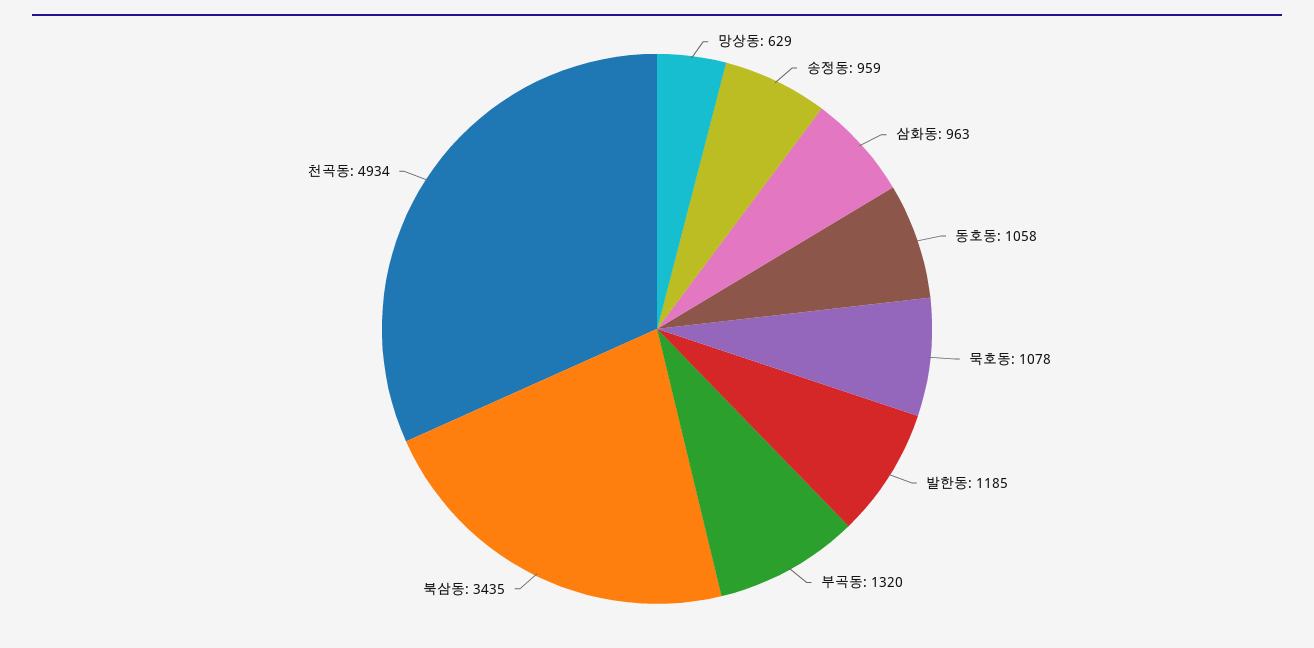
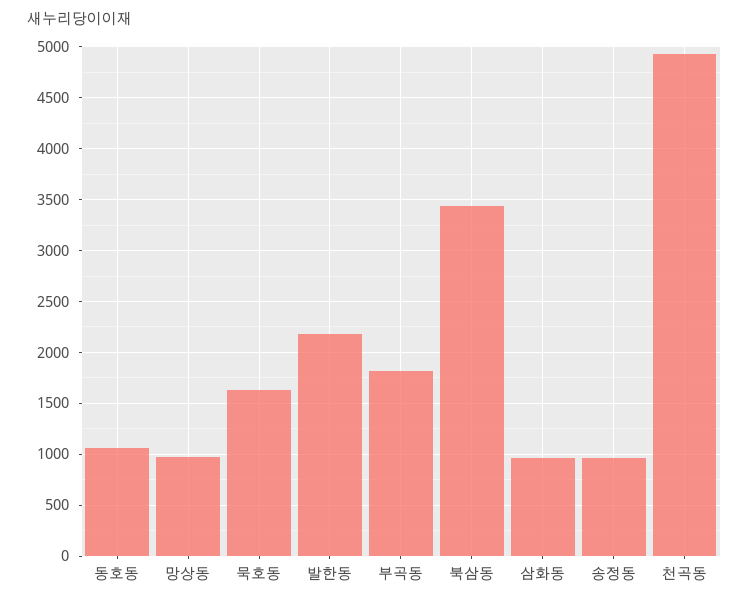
  {
-   "망상동": 629,
+   "망상동": 1000,
    "송정동": 959,
    "삼화동": 963,
    "동호동": 1058,
-   "묵호동": 1078,
+   "묵호동": 1600,
-   "발한동": 1185,
+   "발한동": 2200,
-   "부곡동": 1320,
+   "부곡동": 1800,
    "북삼동": 3435,
    "천곡동": 4934
  }

